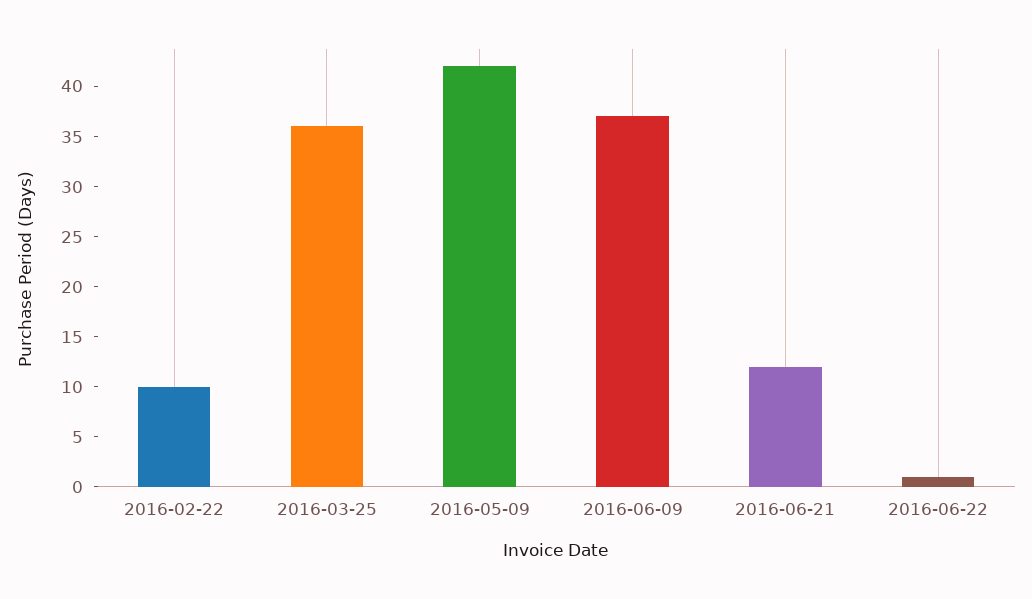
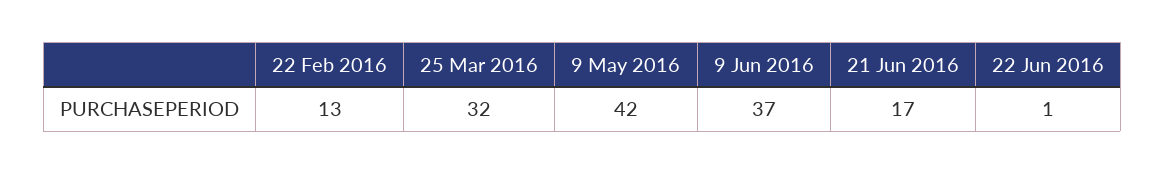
  {
-   "2016-02-22": 10,
+   "2016-02-22": 13,
-   "2016-03-25": 36,
+   "2016-03-25": 32,
    "2016-05-09": 42,
    "2016-06-09": 37,
-   "2016-06-21": 12,
+   "2016-06-21": 17,
    "2016-06-22": 1
  }

